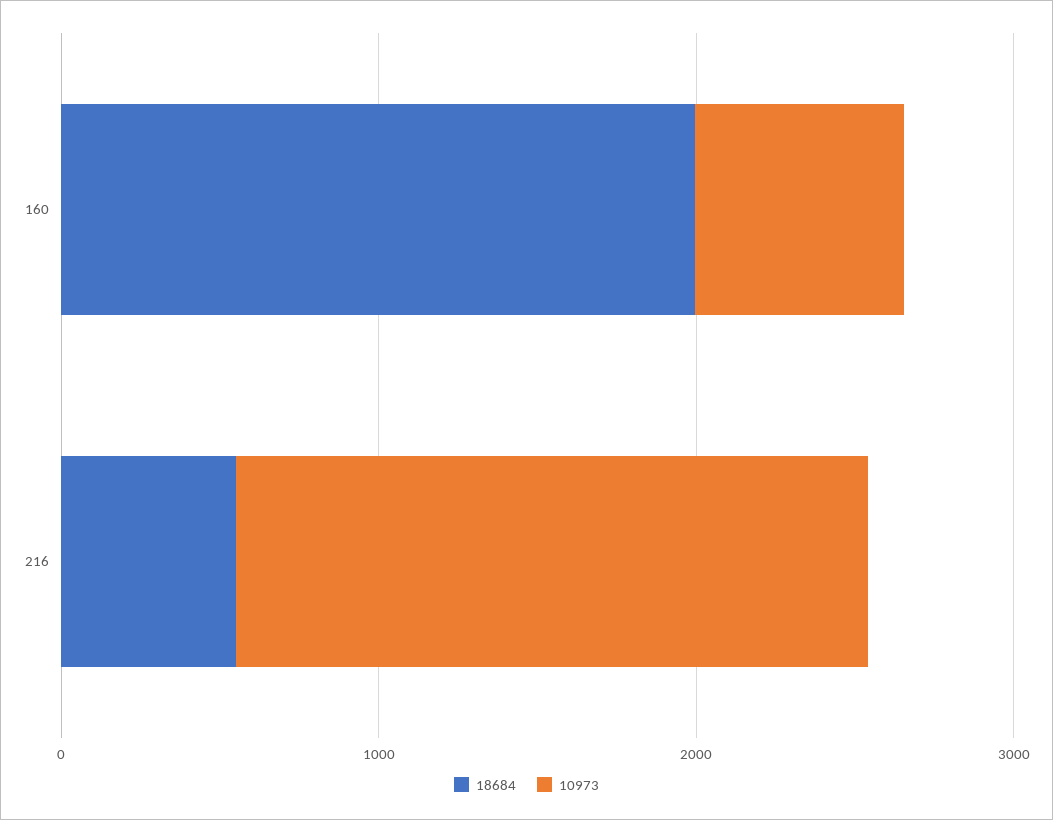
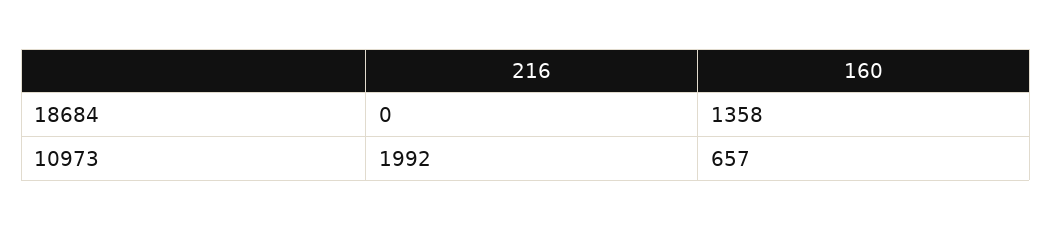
  {
    "18684": {
-     "160": 2000,
+     "160": 1358,
-     "216": 600
+     "216": 0
    },
    "10973": {
      "160": 657,
      "216": 1992
    }
  }

